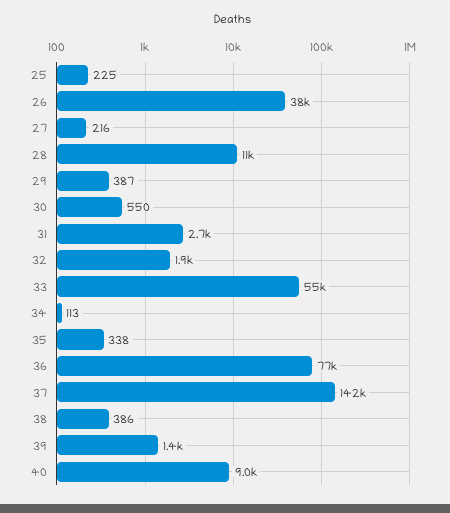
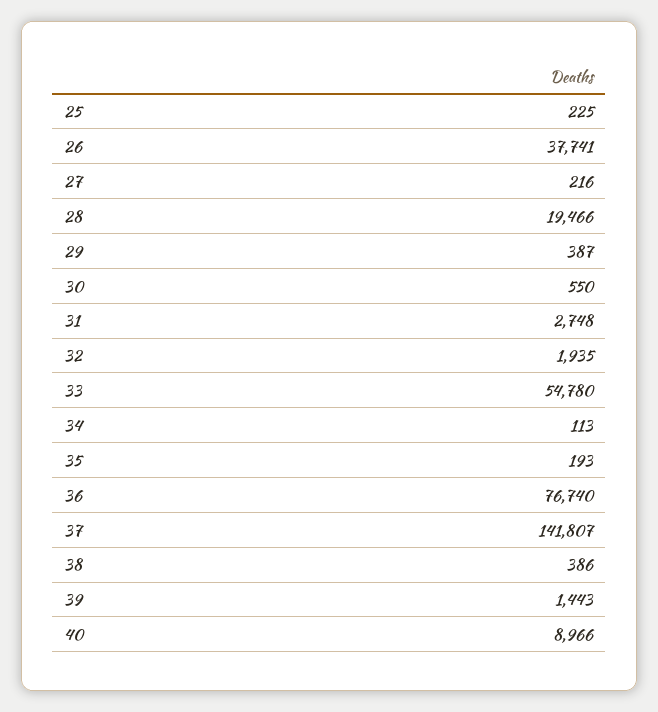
  {
    "25": 225,
    "26": 37741,
    "27": 216,
-   "28": 11000,
+   "28": 19466,
    "29": 387,
    "30": 550,
    "31": 2748,
    "32": 1935,
    "33": 54780,
    "34": 113,
-   "35": 338,
+   "35": 193,
    "36": 76740,
    "37": 141807,
    "38": 386,
    "39": 1443,
    "40": 8966
  }

